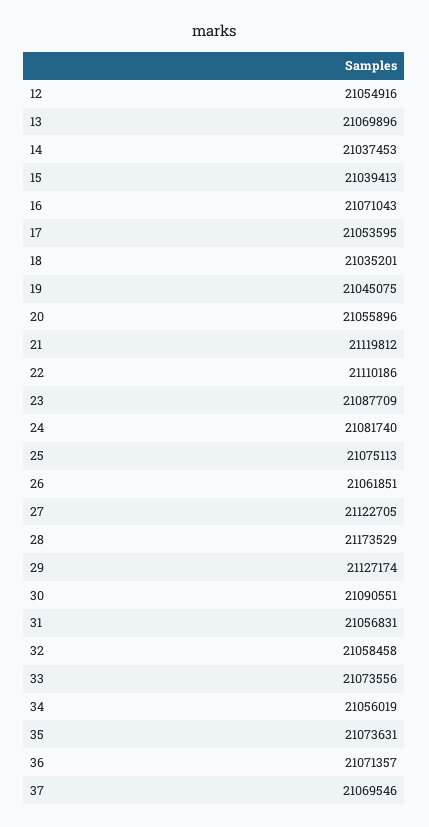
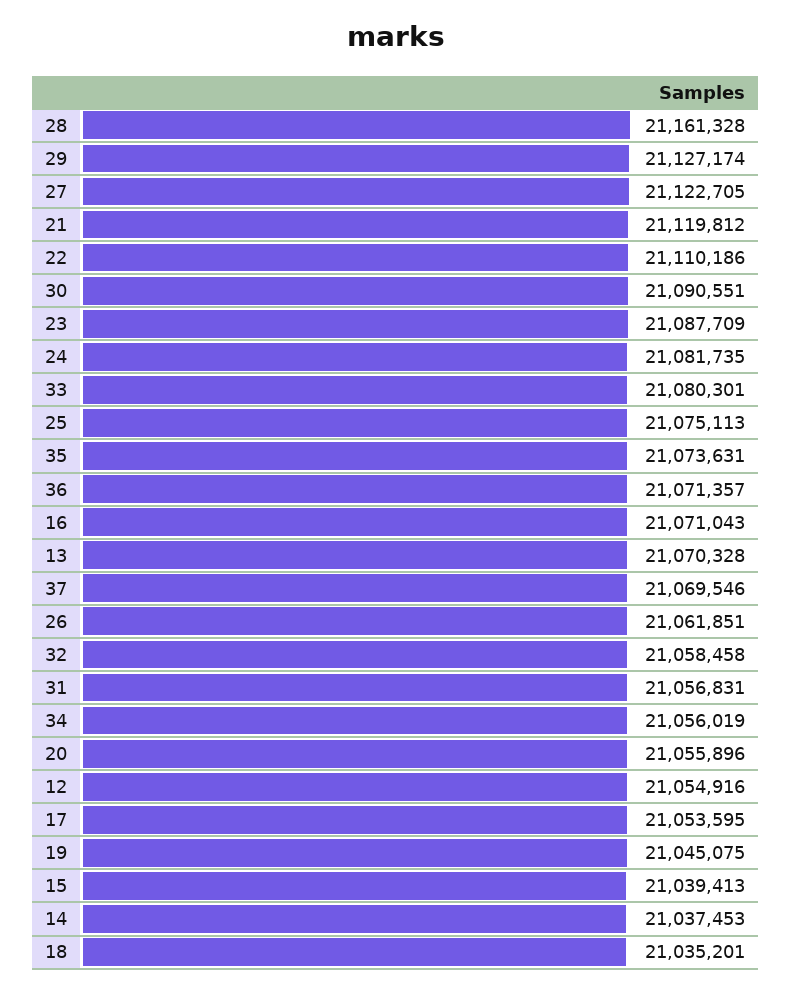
  {
    "12": 21054916,
-   "13": 21069896,
+   "13": 21070328,
    "14": 21037453,
    "15": 21039413,
    "16": 21071043,
    "17": 21053595,
    "18": 21035201,
    "19": 21045075,
    "20": 21055896,
    "21": 21119812,
    "22": 21110186,
    "23": 21087709,
-   "24": 21081740,
+   "24": 21081735,
    "25": 21075113,
    "26": 21061851,
    "27": 21122705,
-   "28": 21173529,
+   "28": 21161328,
    "29": 21127174,
    "30": 21090551,
    "31": 21056831,
    "32": 21058458,
-   "33": 21073556,
+   "33": 21080301,
    "34": 21056019,
    "35": 21073631,
    "36": 21071357,
    "37": 21069546
  }

